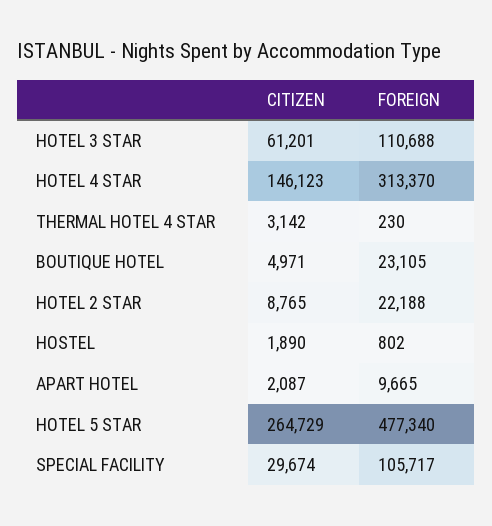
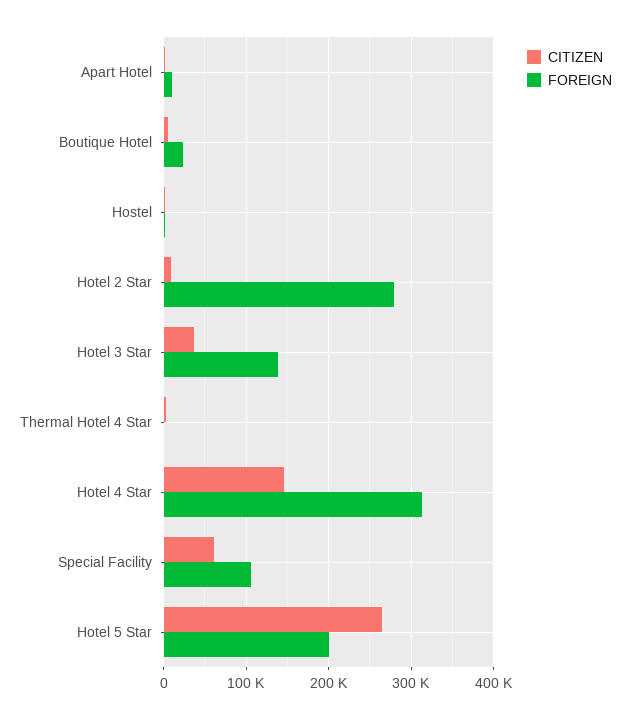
  {
    "CITIZEN": {
-     "HOTEL 3 STAR": 61201,
+     "HOTEL 3 STAR": 40000,
      "HOTEL 4 STAR": 146123,
      "THERMAL HOTEL 4 STAR": 3142,
      "BOUTIQUE HOTEL": 4971,
      "HOTEL 2 STAR": 8765,
      "HOSTEL": 1890,
      "APART HOTEL": 2087,
      "HOTEL 5 STAR": 264729,
-     "SPECIAL FACILITY": 29674
+     "SPECIAL FACILITY": 60000
    },
    "FOREIGN": {
-     "HOTEL 3 STAR": 110688,
+     "HOTEL 3 STAR": 140000,
      "HOTEL 4 STAR": 313370,
      "THERMAL HOTEL 4 STAR": 230,
      "BOUTIQUE HOTEL": 23105,
-     "HOTEL 2 STAR": 22188,
+     "HOTEL 2 STAR": 280000,
      "HOSTEL": 802,
      "APART HOTEL": 9665,
-     "HOTEL 5 STAR": 477340,
+     "HOTEL 5 STAR": 200000,
      "SPECIAL FACILITY": 105717
    }
  }

